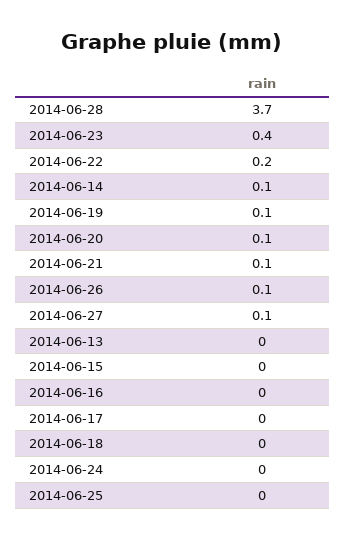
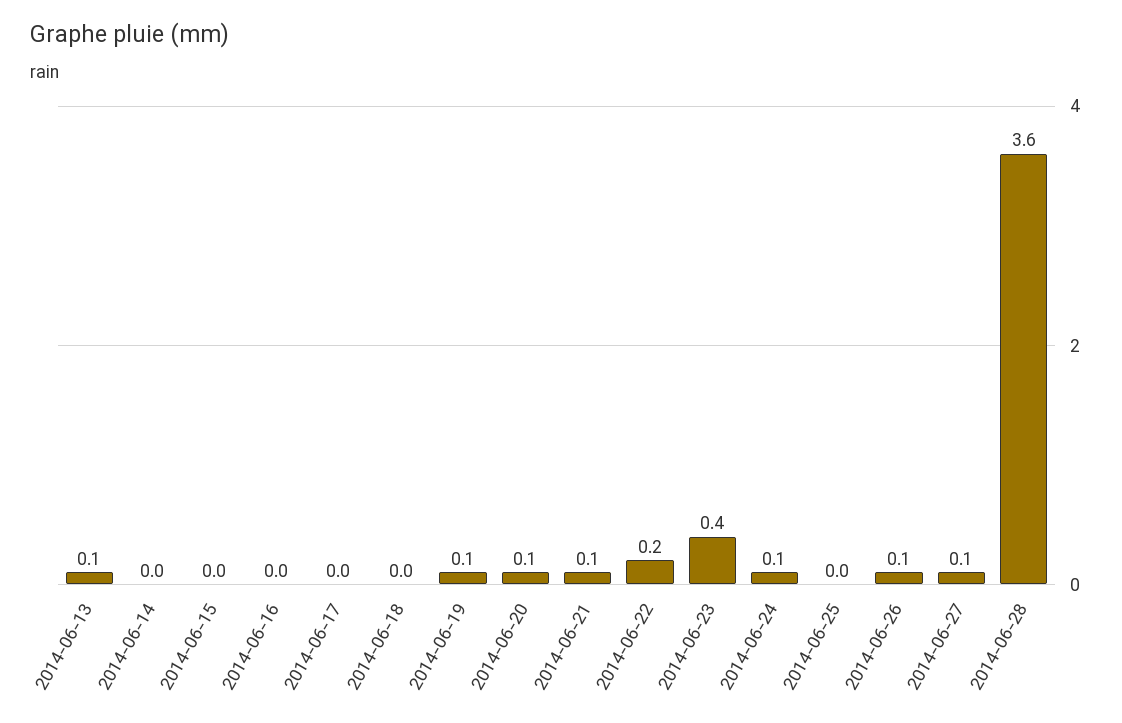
  {
-   "2014-06-28": 3.7,
+   "2014-06-28": 3.6,
    "2014-06-23": 0.4,
    "2014-06-22": 0.2,
-   "2014-06-14": 0.1,
+   "2014-06-14": 0,
    "2014-06-19": 0.1,
    "2014-06-20": 0.1,
    "2014-06-21": 0.1,
    "2014-06-26": 0.1,
    "2014-06-27": 0.1,
-   "2014-06-13": 0,
+   "2014-06-13": 0.1,
    "2014-06-15": 0,
    "2014-06-16": 0,
    "2014-06-17": 0,
    "2014-06-18": 0,
-   "2014-06-24": 0,
+   "2014-06-24": 0.1,
    "2014-06-25": 0
  }

